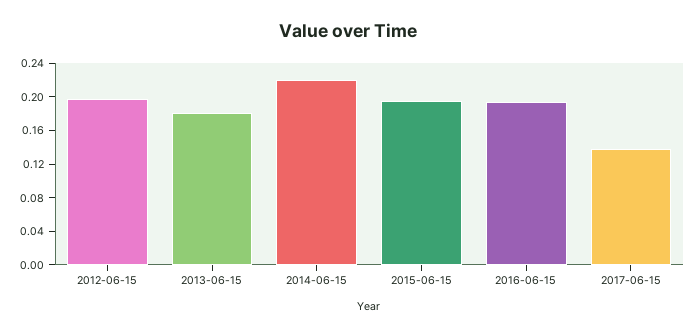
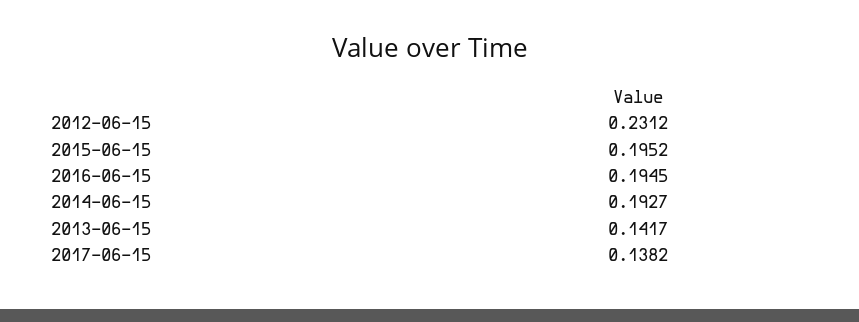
  {
-   "2012-06-15": 0.2,
+   "2012-06-15": 0.2312,
-   "2013-06-15": 0.18,
+   "2013-06-15": 0.1417,
-   "2014-06-15": 0.22,
+   "2014-06-15": 0.1927,
    "2015-06-15": 0.1952,
    "2016-06-15": 0.1945,
    "2017-06-15": 0.1382
  }

